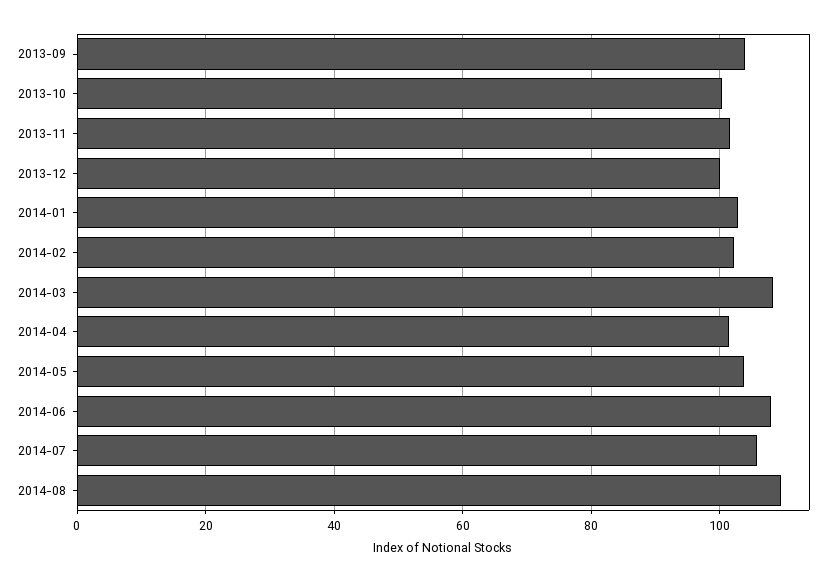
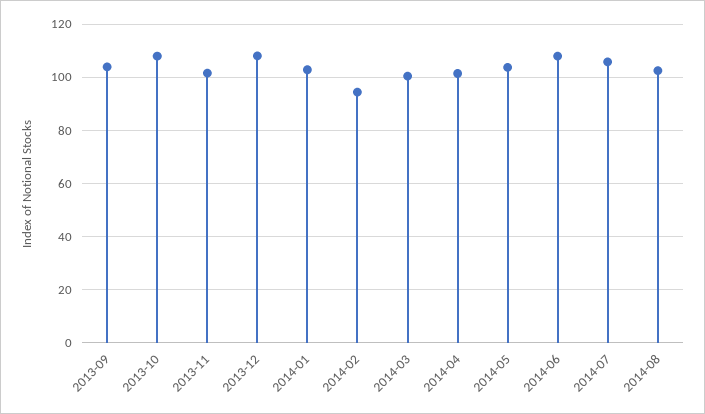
  {
    "2013-09": 104,
-   "2013-10": 100,
+   "2013-10": 107.5,
    "2013-11": 102,
-   "2013-12": 100,
+   "2013-12": 107.5,
    "2014-01": 102,
-   "2014-02": 102,
+   "2014-02": 95,
-   "2014-03": 108,
+   "2014-03": 100,
    "2014-04": 102,
    "2014-05": 104,
    "2014-06": 108,
    "2014-07": 106,
-   "2014-08": 110
+   "2014-08": 102.5
  }

